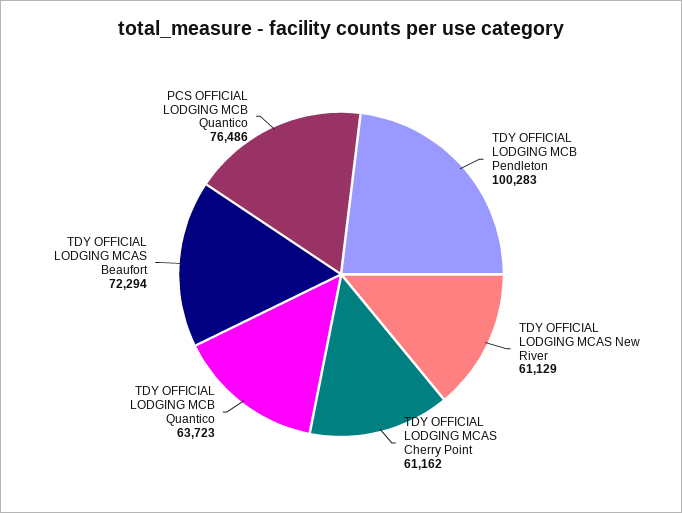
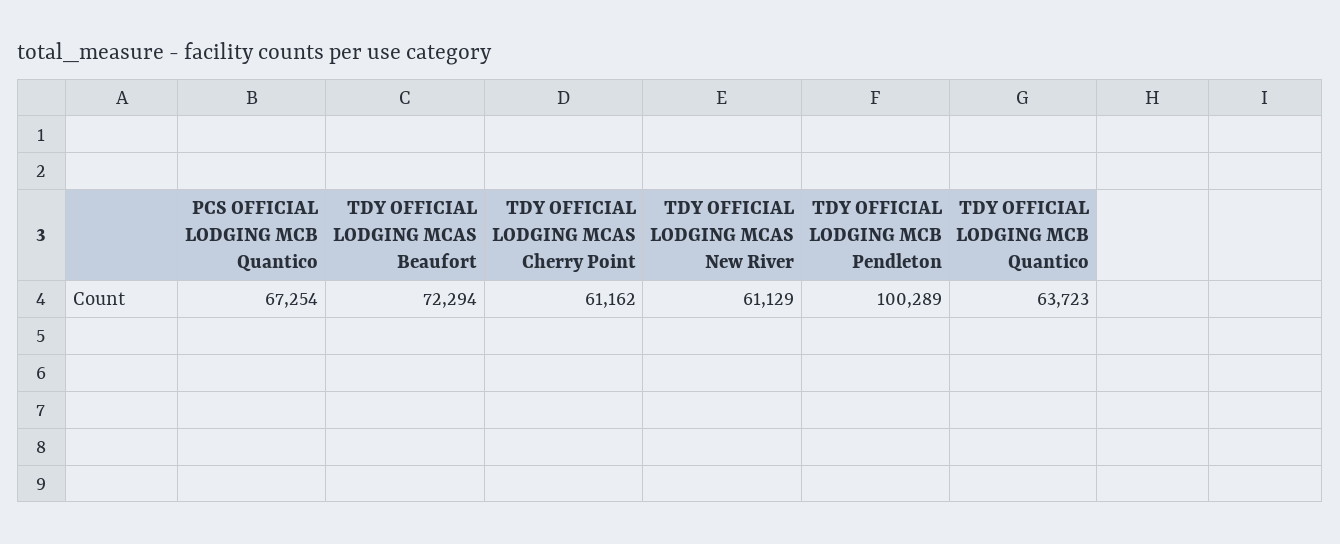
  {
-   "TDY OFFICIAL LODGING MCB Pendleton": 100283,
+   "TDY OFFICIAL LODGING MCB Pendleton": 100289,
    "TDY OFFICIAL LODGING MCAS New River": 61129,
    "TDY OFFICIAL LODGING MCAS Cherry Point": 61162,
    "TDY OFFICIAL LODGING MCB Quantico": 63723,
    "TDY OFFICIAL LODGING MCAS Beaufort": 72294,
-   "PCS OFFICIAL LODGING MCB Quantico": 76486
+   "PCS OFFICIAL LODGING MCB Quantico": 67254
  }

